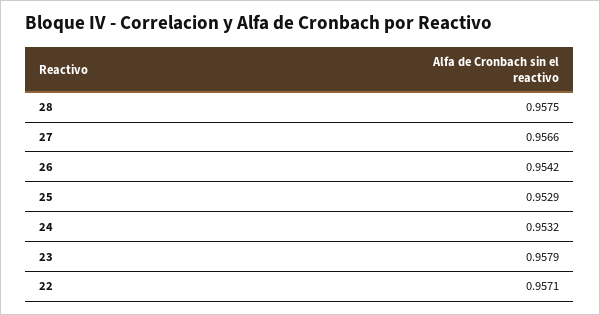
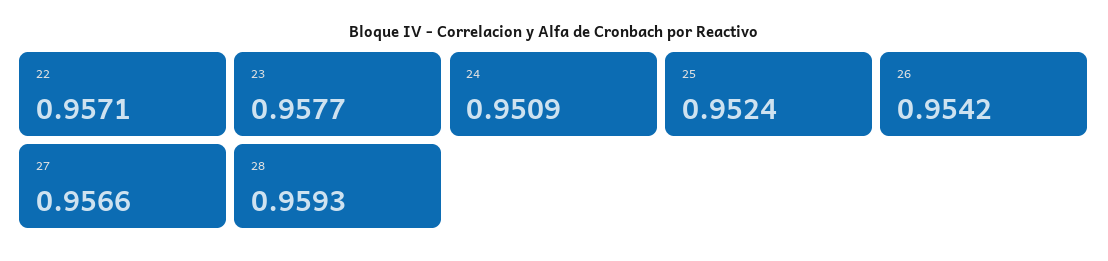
  {
-   "28": 0.9575,
+   "28": 0.9593,
    "27": 0.9566,
    "26": 0.9542,
-   "25": 0.9529,
+   "25": 0.9524,
-   "24": 0.9532,
+   "24": 0.9509,
-   "23": 0.9579,
+   "23": 0.9577,
    "22": 0.9571
  }

